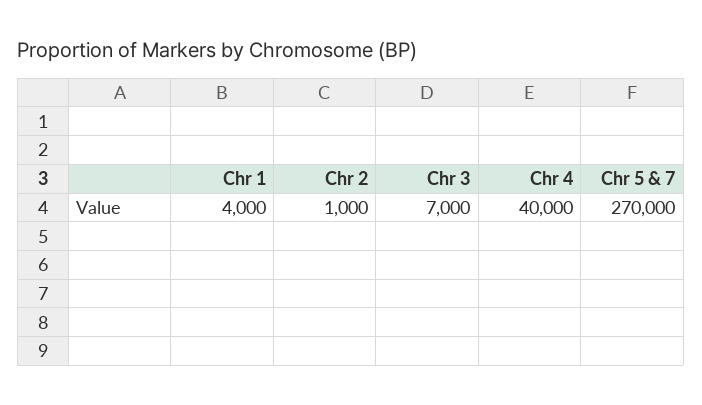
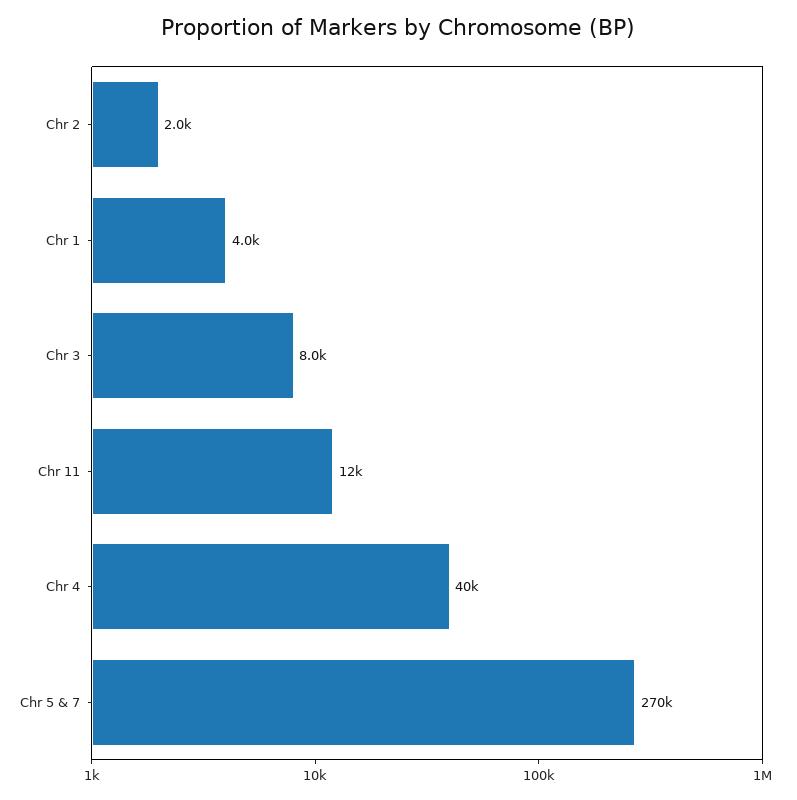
  {
    "Chr 1": 4000,
-   "Chr 2": 1000,
+   "Chr 2": 2000,
-   "Chr 3": 7000,
+   "Chr 3": 8000,
    "Chr 4": 40000,
-   "Chr 5 & 7": 270000
+   "Chr 5 & 7": 270000,
+   "Chr 11": 12000
  }

